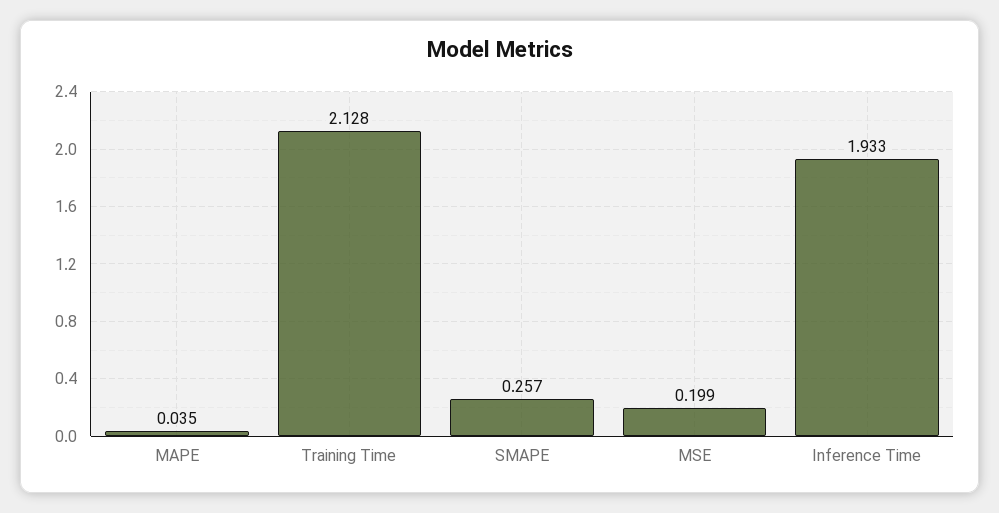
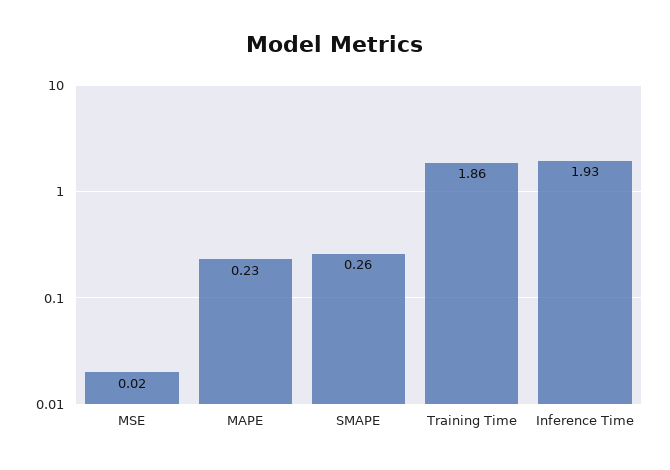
  {
-   "MAPE": 0.035,
+   "MAPE": 0.23,
-   "Training Time": 2.128,
+   "Training Time": 1.86,
    "SMAPE": 0.257,
-   "MSE": 0.199,
+   "MSE": 0.02,
    "Inference Time": 1.933
  }

